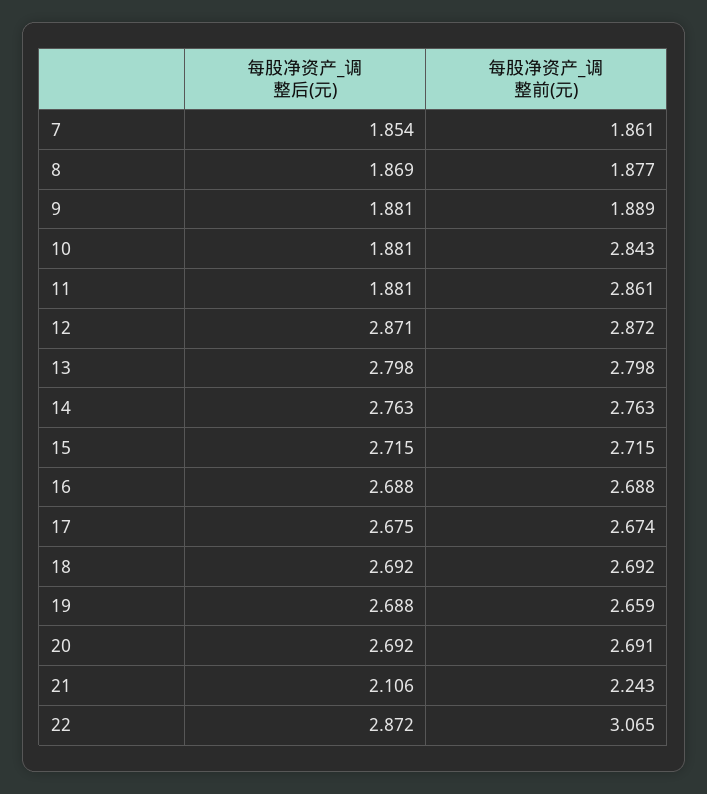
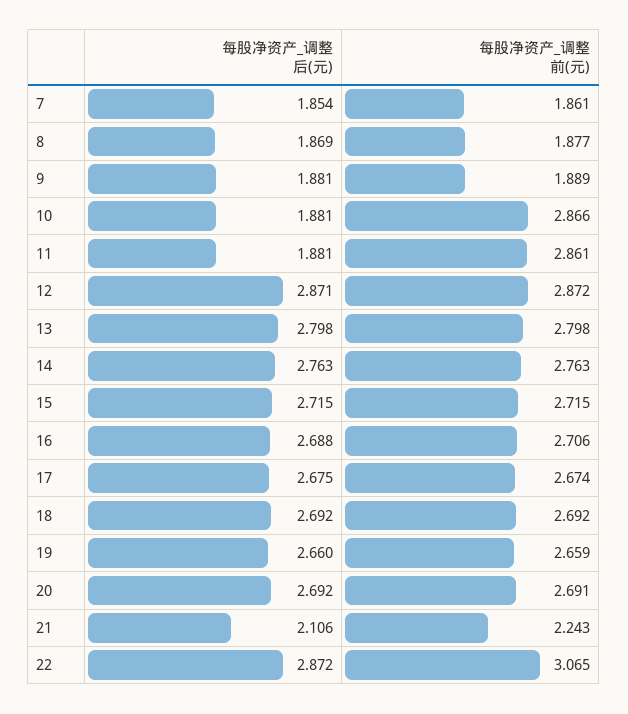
  {
    "每股净资产_调整后(元)": {
      "7": 1.854,
      "8": 1.869,
      "9": 1.881,
      "10": 1.881,
      "11": 1.881,
      "12": 2.871,
      "13": 2.798,
      "14": 2.763,
      "15": 2.715,
      "16": 2.688,
      "17": 2.675,
      "18": 2.692,
-     "19": 2.688,
+     "19": 2.66,
      "20": 2.692,
      "21": 2.106,
      "22": 2.872
    },
    "每股净资产_调整前(元)": {
      "7": 1.861,
      "8": 1.877,
      "9": 1.889,
-     "10": 2.843,
+     "10": 2.866,
      "11": 2.861,
      "12": 2.872,
      "13": 2.798,
      "14": 2.763,
      "15": 2.715,
-     "16": 2.688,
+     "16": 2.706,
      "17": 2.674,
      "18": 2.692,
      "19": 2.659,
      "20": 2.691,
      "21": 2.243,
      "22": 3.065
    }
  }

